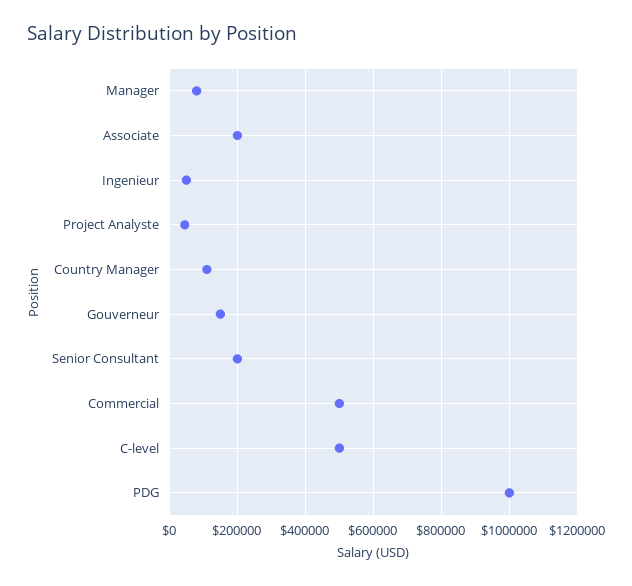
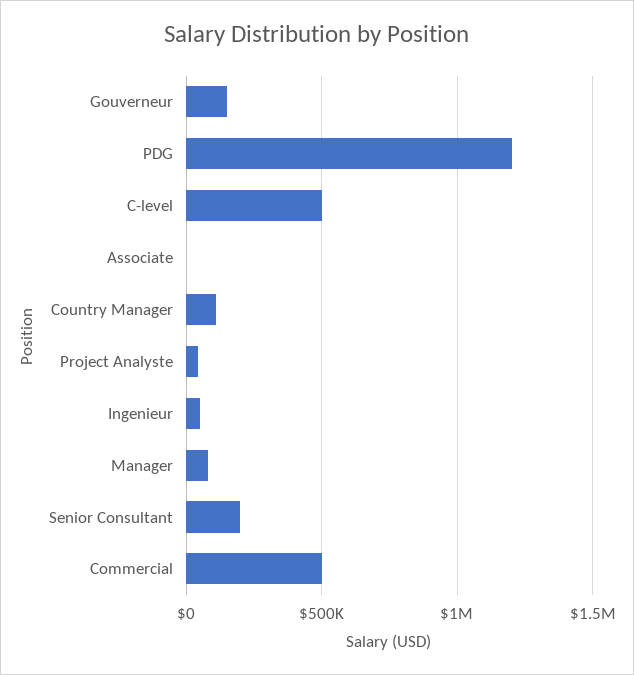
  {
    "Manager": 80000,
-   "Associate": 200000,
+   "Associate": 0,
    "Ingenieur": 60000,
    "Project Analyste": 40000,
    "Country Manager": 120000,
    "Gouverneur": 160000,
    "Senior Consultant": 200000,
    "Commercial": 500000,
    "C-level": 500000,
-   "PDG": 1000000
+   "PDG": 1200000
  }

